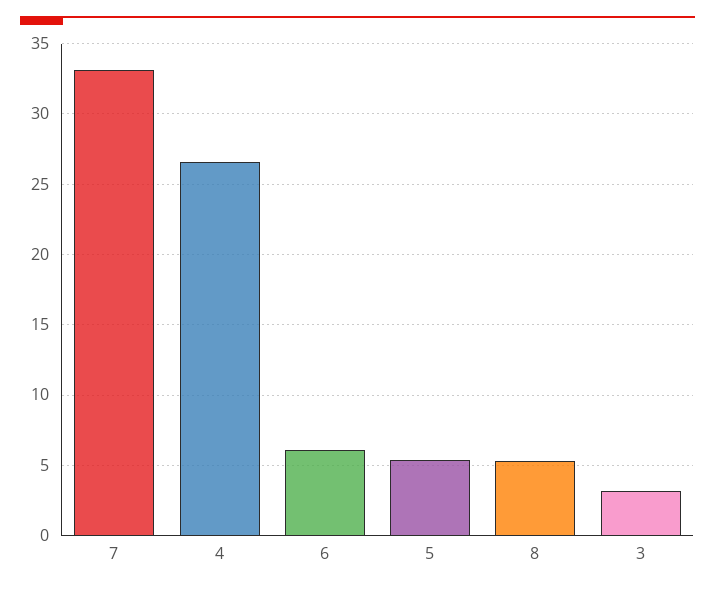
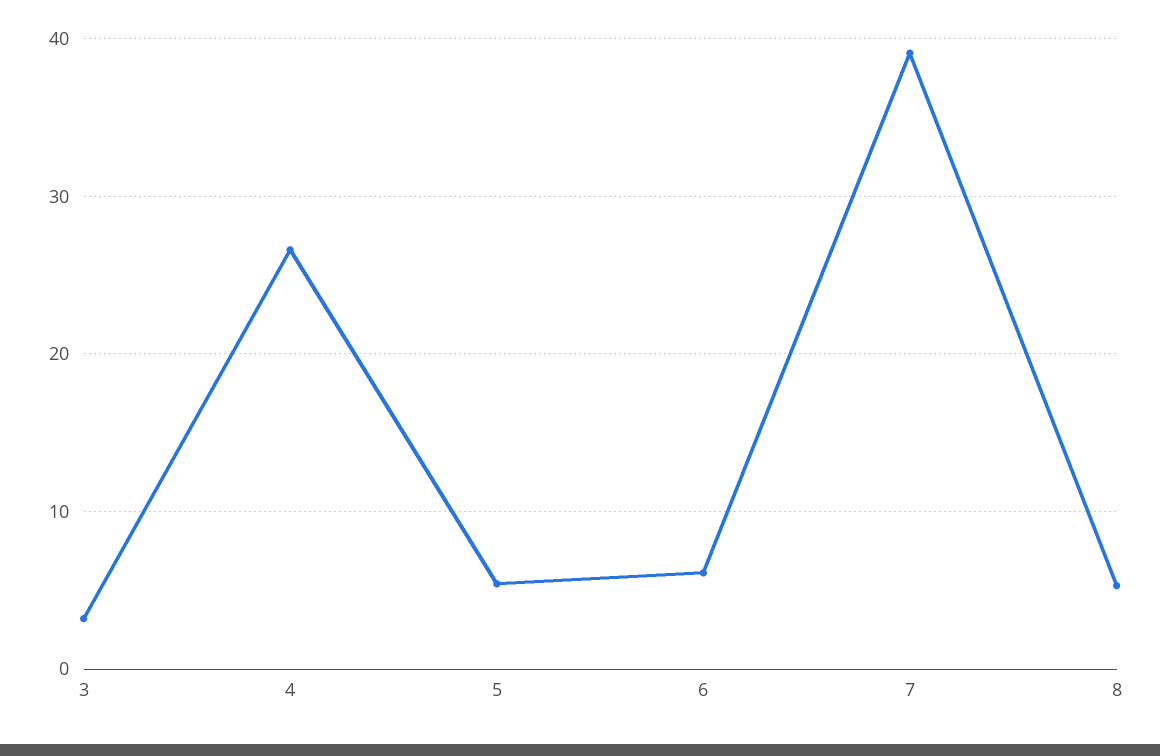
  {
-   "7": 33,
+   "7": 39,
    "4": 26.5,
    "6": 6,
    "5": 5.5,
    "8": 5.5,
    "3": 3
  }

